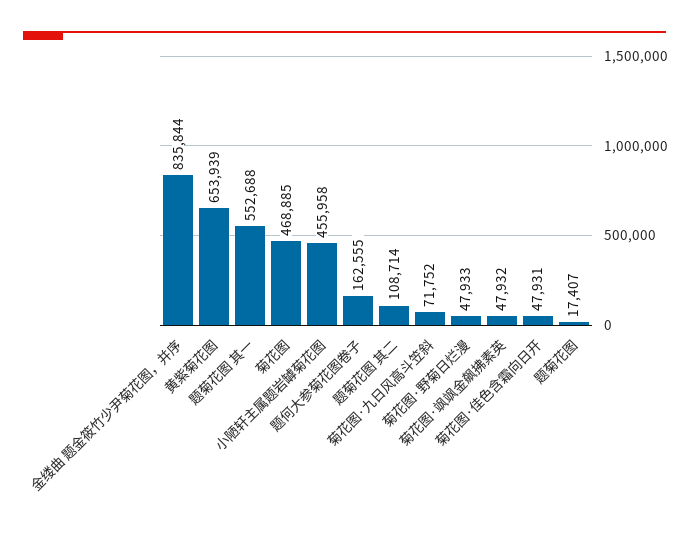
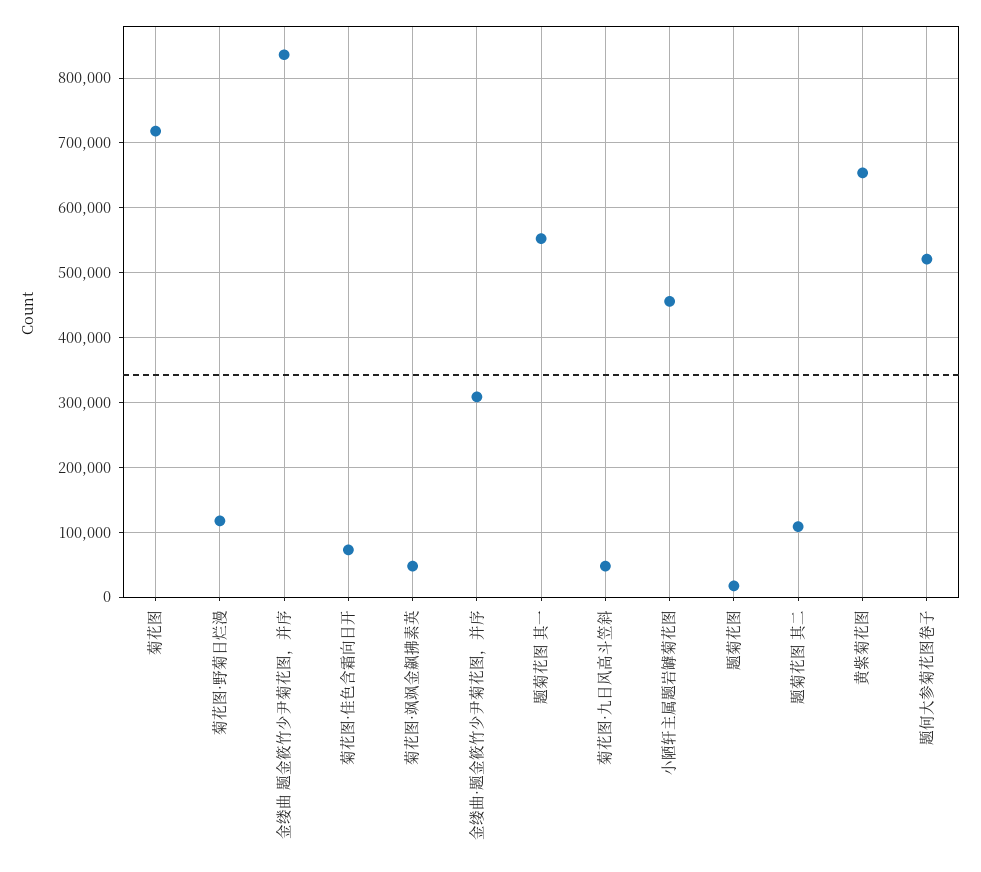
  {
    "金缕曲 题金筱竹少尹菊花图，并序": 835844,
    "黄紫菊花图": 653939,
    "题菊花图 其一": 552688,
-   "菊花图": 468885,
+   "菊花图": 720000,
    "小陋轩主属题岩罅菊花图": 455958,
-   "题何大参菊花图卷子": 162555,
+   "题何大参菊花图卷子": 520000,
    "题菊花图 其二": 108714,
-   "菊花图·九日风高斗笠斜": 71752,
+   "菊花图·九日风高斗笠斜": 50000,
-   "菊花图·野菊日烂漫": 47933,
+   "菊花图·野菊日烂漫": 120000,
    "菊花图·飒飒金飙拂素英": 47932,
-   "菊花图·佳色含霜向日开": 47931,
+   "菊花图·佳色含霜向日开": 70000,
-   "题菊花图": 17407
+   "题菊花图": 17407,
+   "金缕曲·题金筱竹少尹菊花图，并序": 310000
  }

